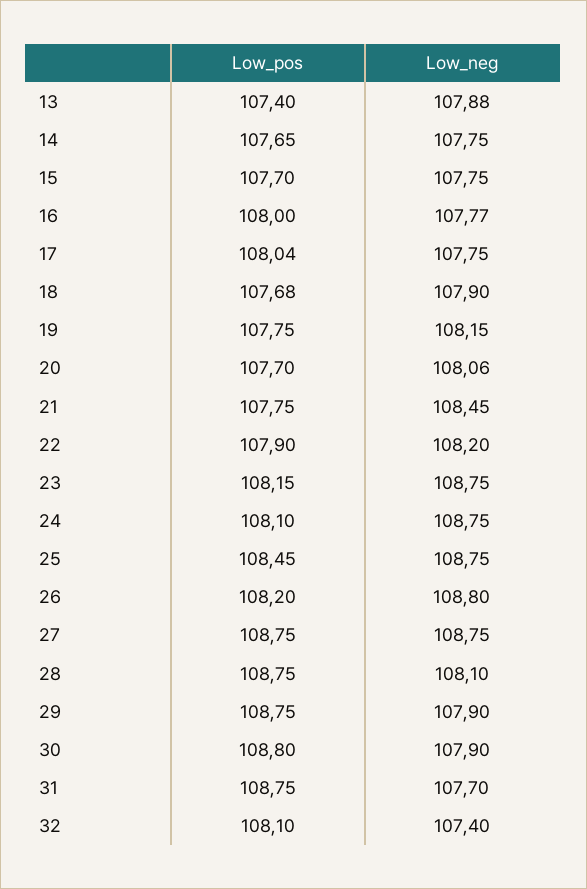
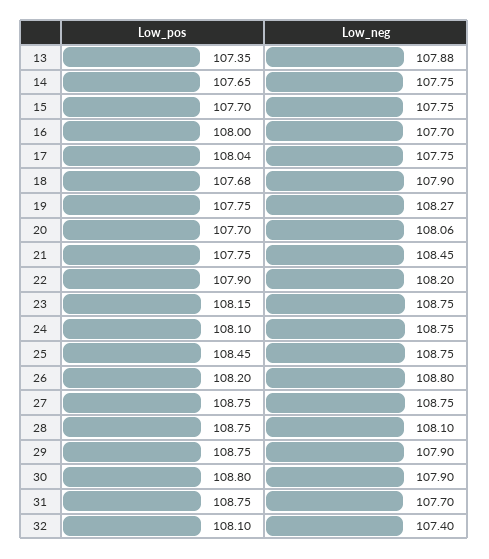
  {
    "Low_pos": {
-     "13": 107.4,
+     "13": 107.35,
      "14": 107.65,
      "15": 107.7,
      "16": 108,
      "17": 108.04,
      "18": 107.68,
      "19": 107.75,
      "20": 107.7,
      "21": 107.75,
      "22": 107.9,
      "23": 108.15,
      "24": 108.1,
      "25": 108.45,
      "26": 108.2,
      "27": 108.75,
      "28": 108.75,
      "29": 108.75,
      "30": 108.8,
      "31": 108.75,
      "32": 108.1
    },
    "Low_neg": {
      "13": 107.88,
      "14": 107.75,
      "15": 107.75,
-     "16": 107.77,
+     "16": 107.7,
      "17": 107.75,
      "18": 107.9,
-     "19": 108.15,
+     "19": 108.27,
      "20": 108.06,
      "21": 108.45,
      "22": 108.2,
      "23": 108.75,
      "24": 108.75,
      "25": 108.75,
      "26": 108.8,
      "27": 108.75,
      "28": 108.1,
      "29": 107.9,
      "30": 107.9,
      "31": 107.7,
      "32": 107.4
    }
  }

